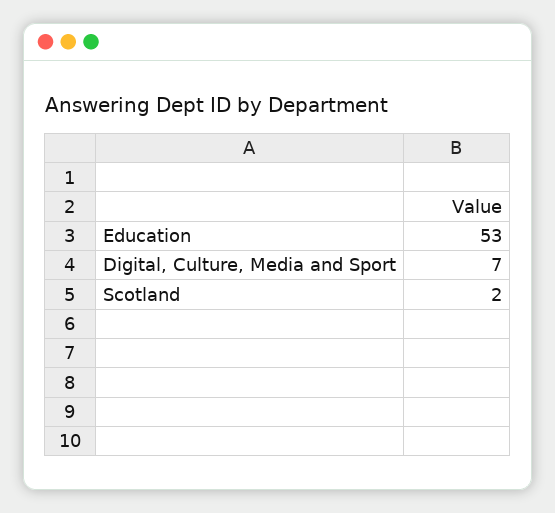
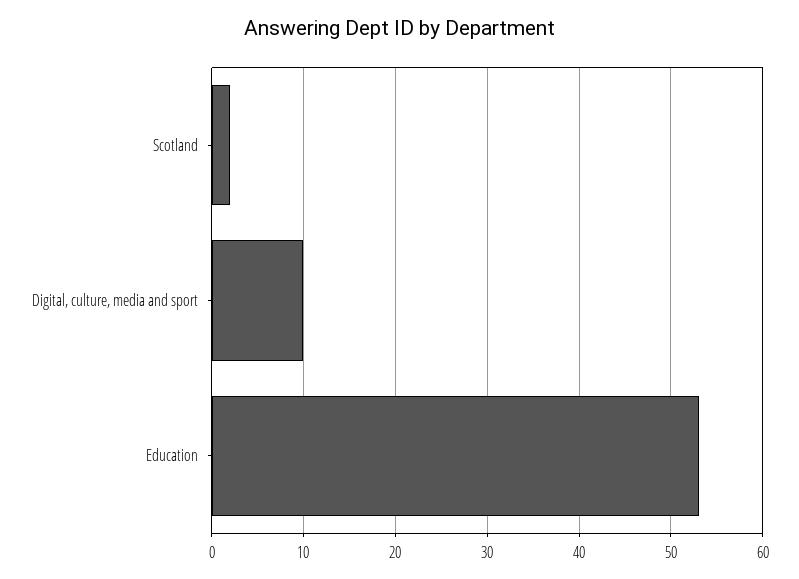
  {
    "Education": 53,
-   "Digital, Culture, Media and Sport": 7,
+   "Digital, Culture, Media and Sport": 10,
    "Scotland": 2
  }

